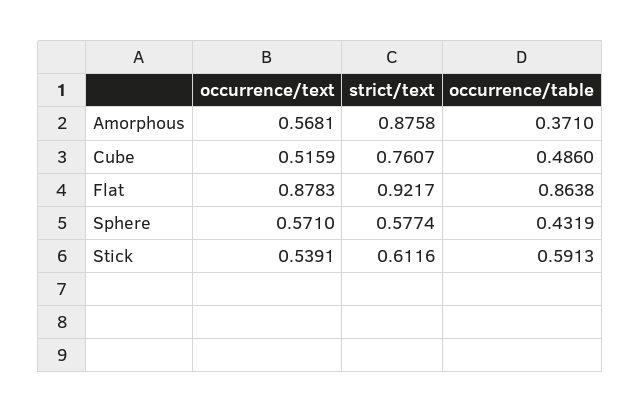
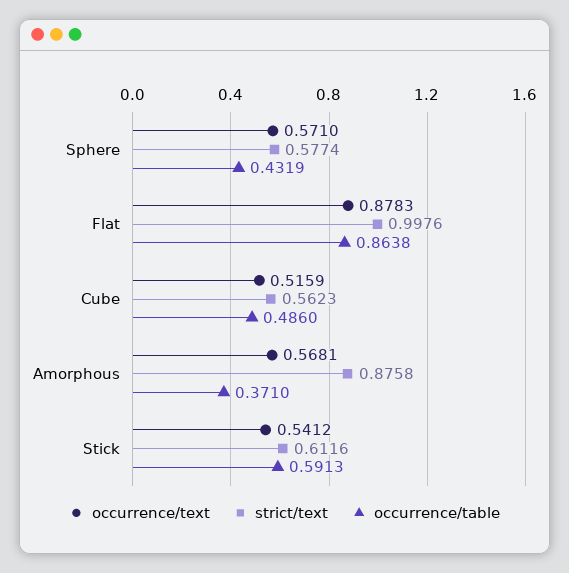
  {
    "occurrence/text": {
      "Amorphous": 0.5681,
      "Cube": 0.5159,
      "Flat": 0.8783,
      "Sphere": 0.571,
-     "Stick": 0.5391
+     "Stick": 0.5412
    },
    "strict/text": {
      "Amorphous": 0.8758,
-     "Cube": 0.7607,
+     "Cube": 0.5623,
-     "Flat": 0.9217,
+     "Flat": 0.9976,
      "Sphere": 0.5774,
      "Stick": 0.6116
    },
    "occurrence/table": {
      "Amorphous": 0.371,
      "Cube": 0.486,
      "Flat": 0.8638,
      "Sphere": 0.4319,
      "Stick": 0.5913
    }
  }

